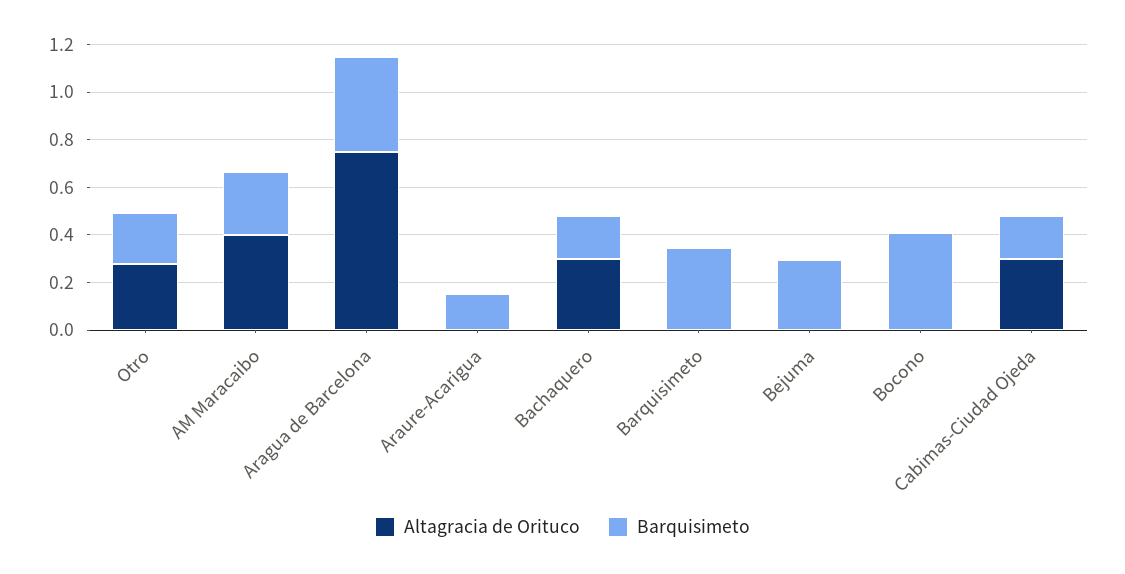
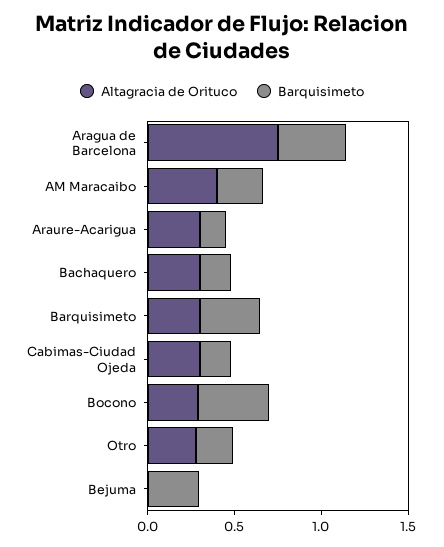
  {
    "Altagracia de Orituco": {
      "Otro": 0.3,
      "AM Maracaibo": 0.4,
      "Aragua de Barcelona": 0.75,
-     "Araure-Acarigua": 0,
+     "Araure-Acarigua": 0.3,
      "Bachaquero": 0.3,
-     "Barquisimeto": 0,
+     "Barquisimeto": 0.3,
      "Bejuma": 0,
-     "Bocono": 0,
+     "Bocono": 0.3,
      "Cabimas-Ciudad Ojeda": 0.3
    },
    "Barquisimeto": {
      "Otro": 0.2,
      "AM Maracaibo": 0.25,
      "Aragua de Barcelona": 0.4,
      "Araure-Acarigua": 0.15,
      "Bachaquero": 0.2,
      "Barquisimeto": 0.35,
      "Bejuma": 0.3,
      "Bocono": 0.4,
      "Cabimas-Ciudad Ojeda": 0.2
    }
  }

